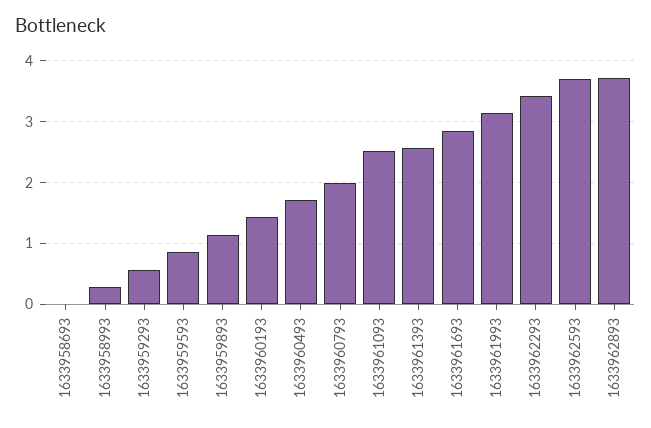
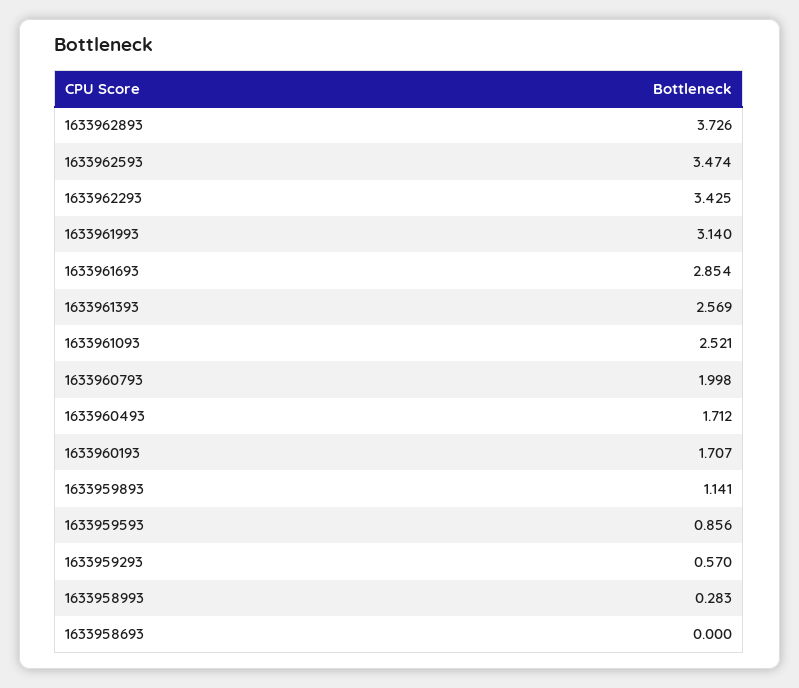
  {
    "1633958693": 0,
    "1633958993": 0.283,
    "1633959293": 0.57,
    "1633959593": 0.856,
    "1633959893": 1.141,
-   "1633960193": 1.4,
+   "1633960193": 1.707,
    "1633960493": 1.712,
    "1633960793": 1.998,
    "1633961093": 2.521,
    "1633961393": 2.569,
    "1633961693": 2.854,
    "1633961993": 3.14,
    "1633962293": 3.425,
-   "1633962593": 3.7,
+   "1633962593": 3.474,
    "1633962893": 3.726
  }

